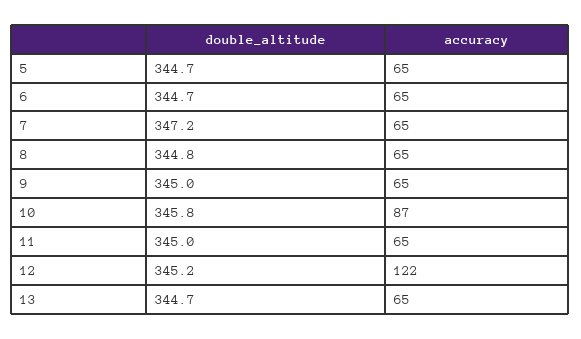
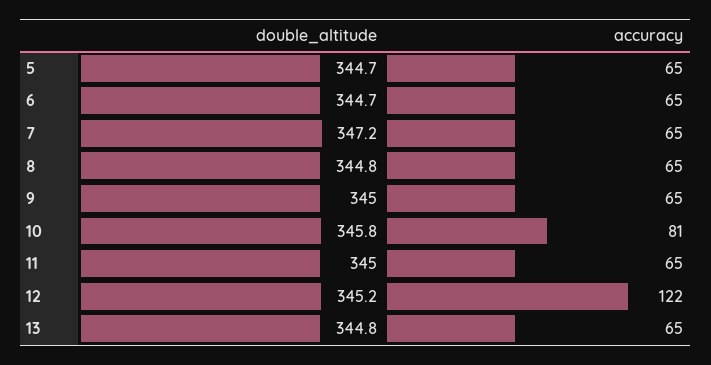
  {
    "double_altitude": {
      "5": 344.7,
      "6": 344.7,
      "7": 347.2,
      "8": 344.8,
      "9": 345,
      "10": 345.8,
      "11": 345,
      "12": 345.2,
-     "13": 344.7
+     "13": 344.8
    },
    "accuracy": {
      "5": 65,
      "6": 65,
      "7": 65,
      "8": 65,
      "9": 65,
-     "10": 87,
+     "10": 81,
      "11": 65,
      "12": 122,
      "13": 65
    }
  }

